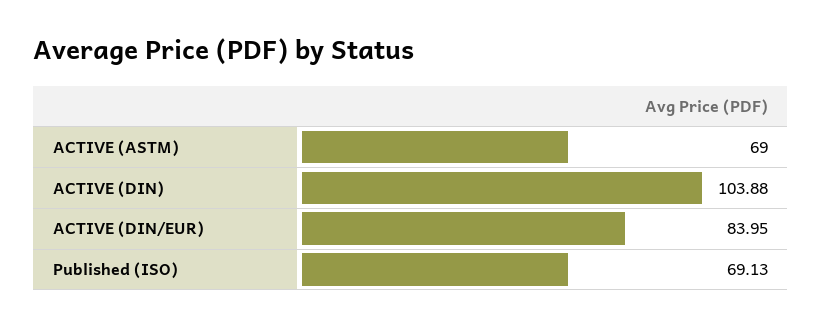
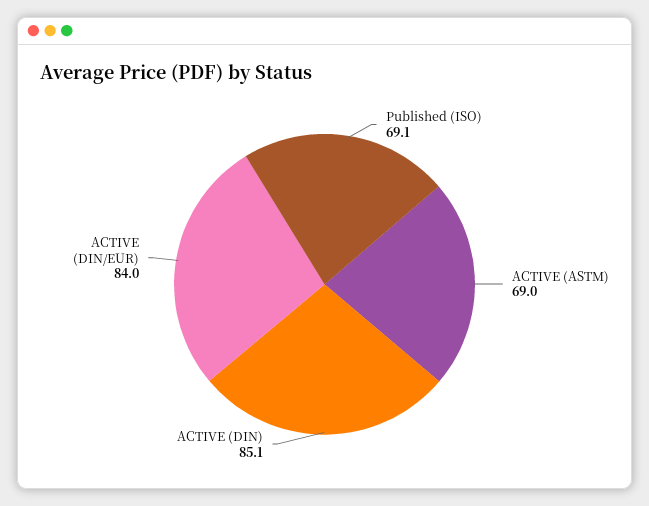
  {
    "ACTIVE (ASTM)": 69,
-   "ACTIVE (DIN)": 103.88,
+   "ACTIVE (DIN)": 85.1,
    "ACTIVE (DIN/EUR)": 83.95,
    "Published (ISO)": 69.13
  }

